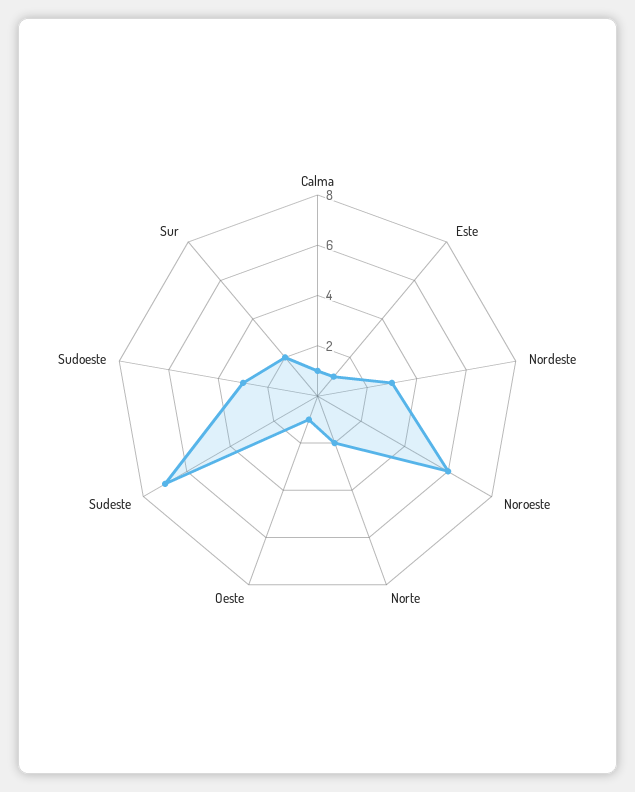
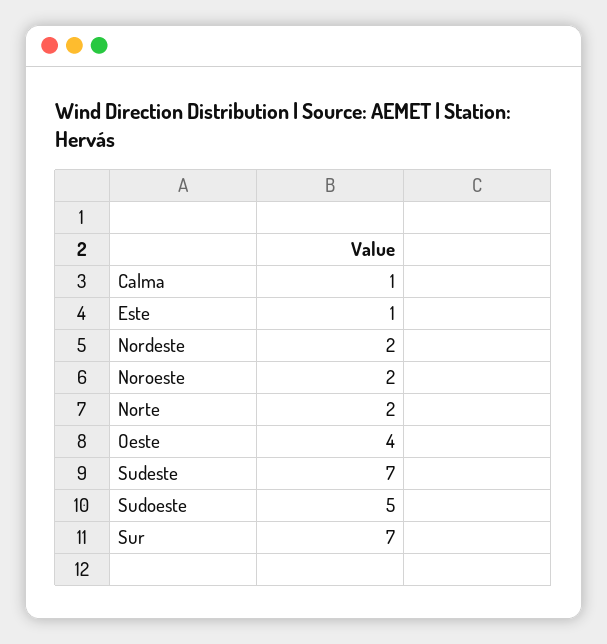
  {
    "Calma": 1,
    "Este": 1,
-   "Nordeste": 3,
+   "Nordeste": 2,
-   "Noroeste": 6,
+   "Noroeste": 2,
    "Norte": 2,
-   "Oeste": 1,
+   "Oeste": 4,
    "Sudeste": 7,
-   "Sudoeste": 3,
+   "Sudoeste": 5,
-   "Sur": 2
+   "Sur": 7
  }

